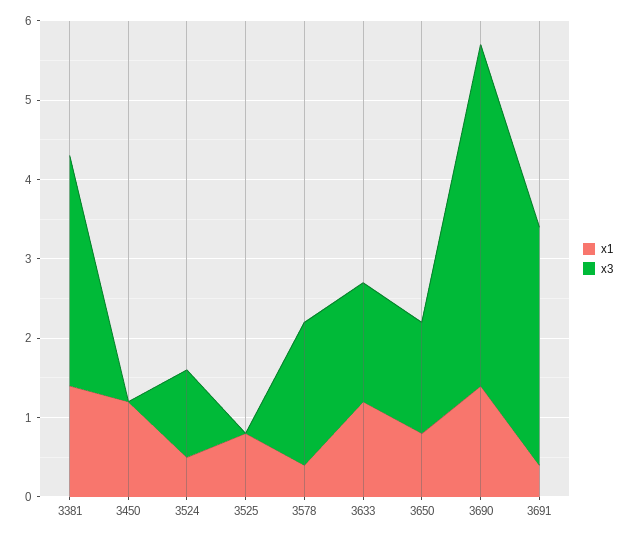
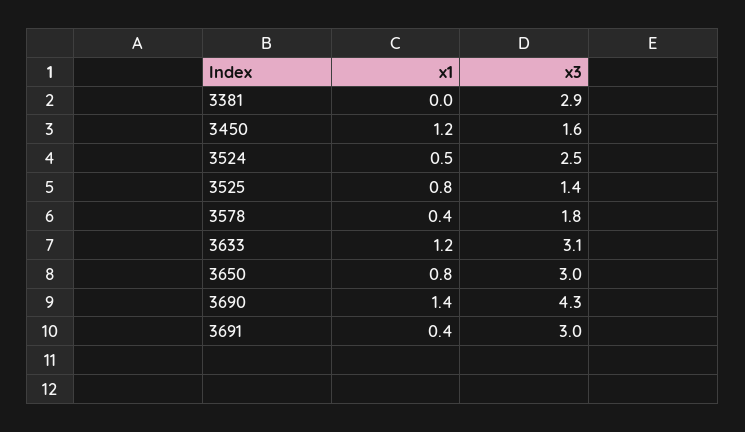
  {
    "x1": {
-     "3381": 1.5,
+     "3381": 0,
      "3450": 1.2,
      "3524": 0.5,
      "3525": 0.8,
      "3578": 0.4,
      "3633": 1.2,
      "3650": 0.8,
      "3690": 1.4,
      "3691": 0.4
    },
    "x3": {
      "3381": 2.9,
-     "3450": 0,
+     "3450": 1.6,
-     "3524": 1,
+     "3524": 2.5,
-     "3525": 0,
+     "3525": 1.4,
      "3578": 1.8,
-     "3633": 1.5,
+     "3633": 3.1,
-     "3650": 1.5,
+     "3650": 3,
      "3690": 4.3,
      "3691": 3
    }
  }

